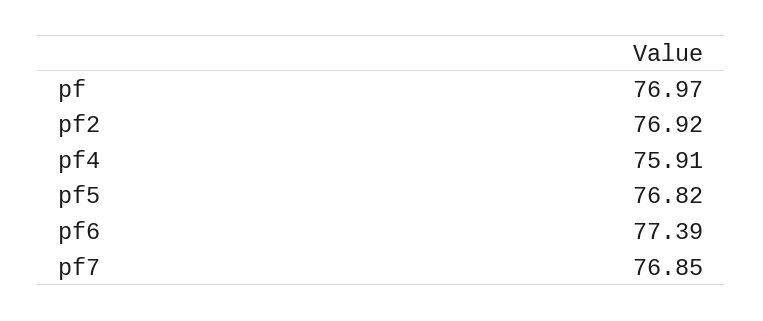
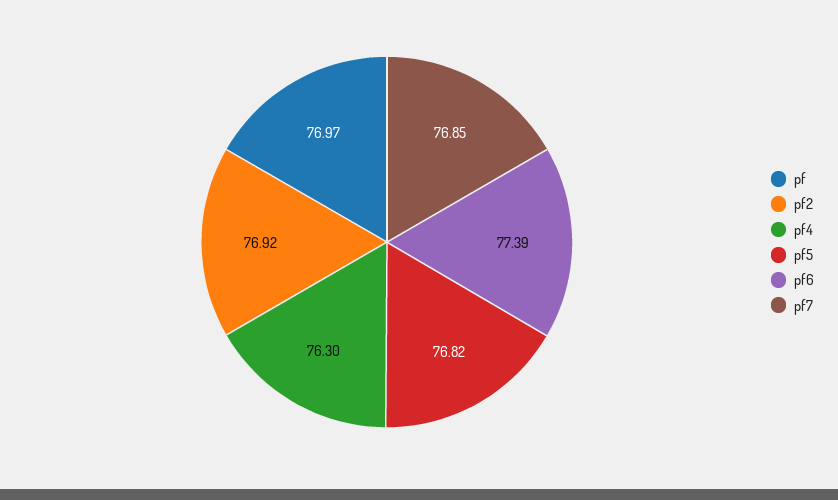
  {
    "pf": 76.97,
    "pf2": 76.92,
-   "pf4": 75.91,
+   "pf4": 76.3,
    "pf5": 76.82,
    "pf6": 77.39,
    "pf7": 76.85
  }

